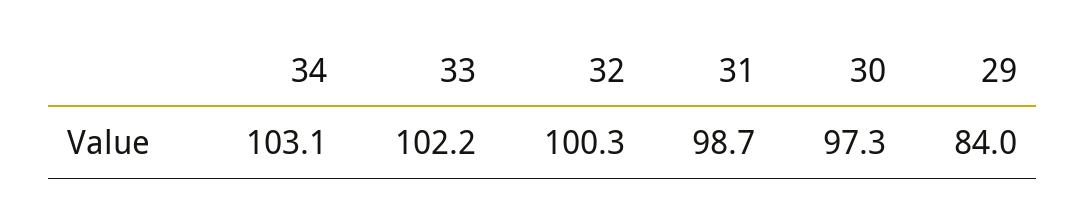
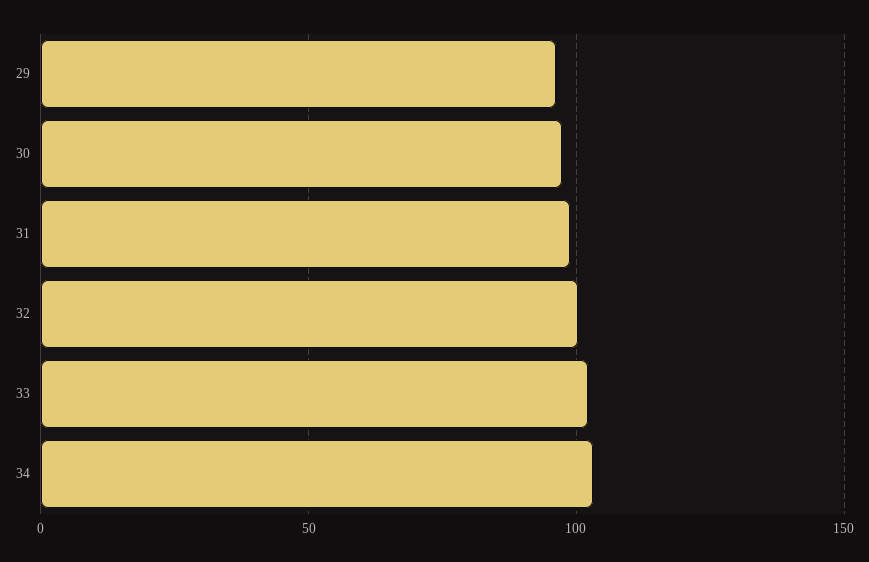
  {
    "34": 103.1,
    "33": 102.2,
    "32": 100.3,
    "31": 98.7,
    "30": 97.3,
-   "29": 84
+   "29": 95
  }

